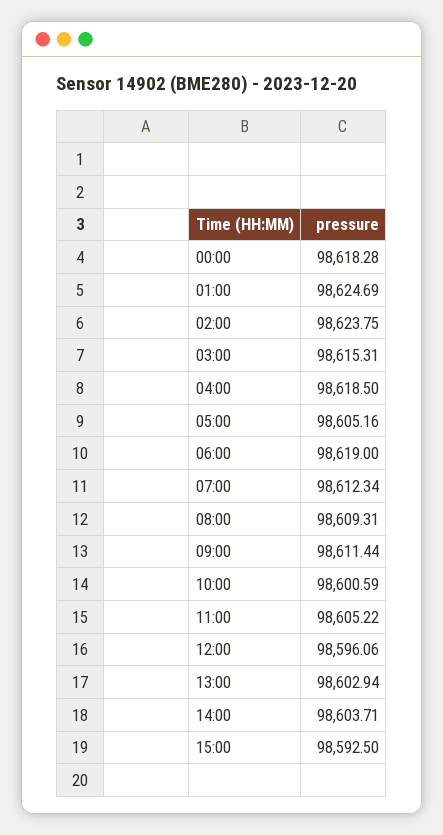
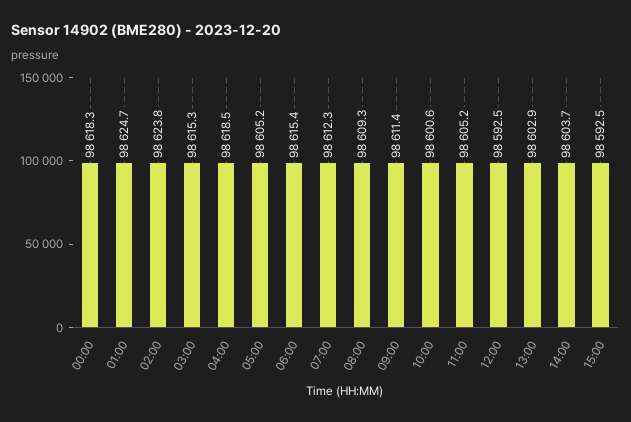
  {
    "00:00": 98618.28,
    "01:00": 98624.69,
    "02:00": 98623.75,
    "03:00": 98615.31,
    "04:00": 98618.5,
    "05:00": 98605.16,
-   "06:00": 98619,
+   "06:00": 98615.4,
    "07:00": 98612.34,
    "08:00": 98609.31,
    "09:00": 98611.44,
    "10:00": 98600.59,
    "11:00": 98605.22,
-   "12:00": 98596.06,
+   "12:00": 98592.5,
    "13:00": 98602.94,
    "14:00": 98603.71,
    "15:00": 98592.5
  }

